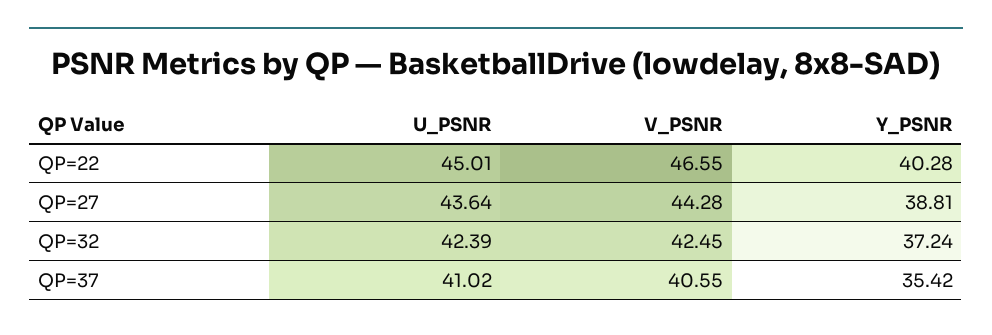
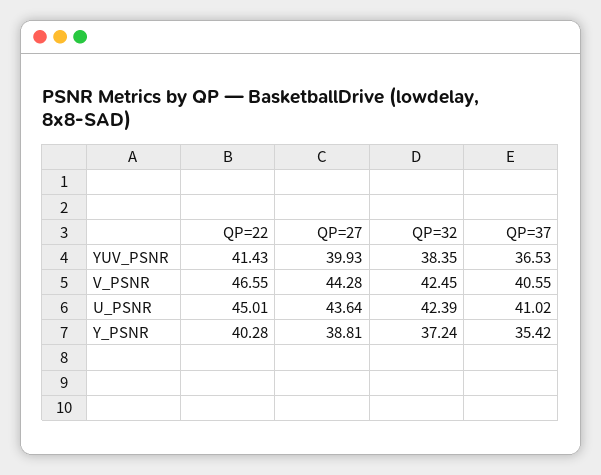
  {
    "U_PSNR": {
      "QP=22": 45.01,
      "QP=27": 43.64,
      "QP=32": 42.39,
      "QP=37": 41.02
    },
    "V_PSNR": {
      "QP=22": 46.55,
      "QP=27": 44.28,
      "QP=32": 42.45,
      "QP=37": 40.55
    },
    "Y_PSNR": {
      "QP=22": 40.28,
      "QP=27": 38.81,
      "QP=32": 37.24,
      "QP=37": 35.42
-   }
+   },
+   "YUV_PSNR": {
+     "QP=22": 41.43,
+     "QP=27": 39.93,
+     "QP=32": 38.35,
+     "QP=37": 36.53
+   }
  }

